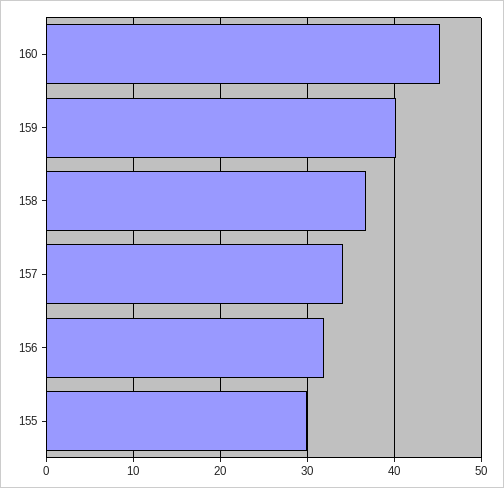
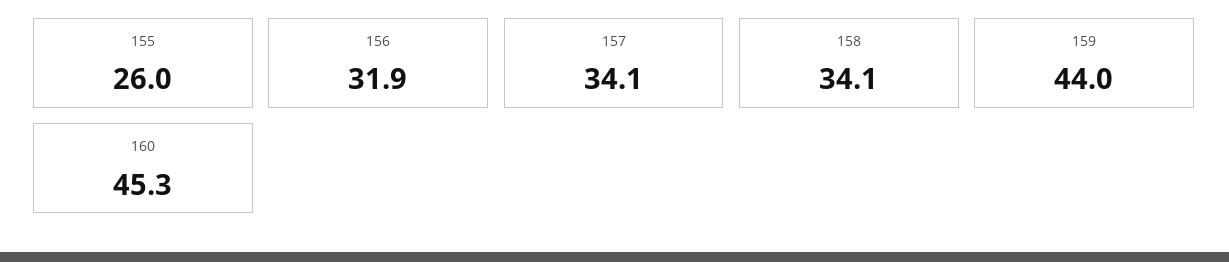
  {
    "160": 45.3,
-   "159": 40,
+   "159": 44,
-   "158": 37,
+   "158": 34.1,
    "157": 34.1,
    "156": 31.9,
-   "155": 30
+   "155": 26
  }

